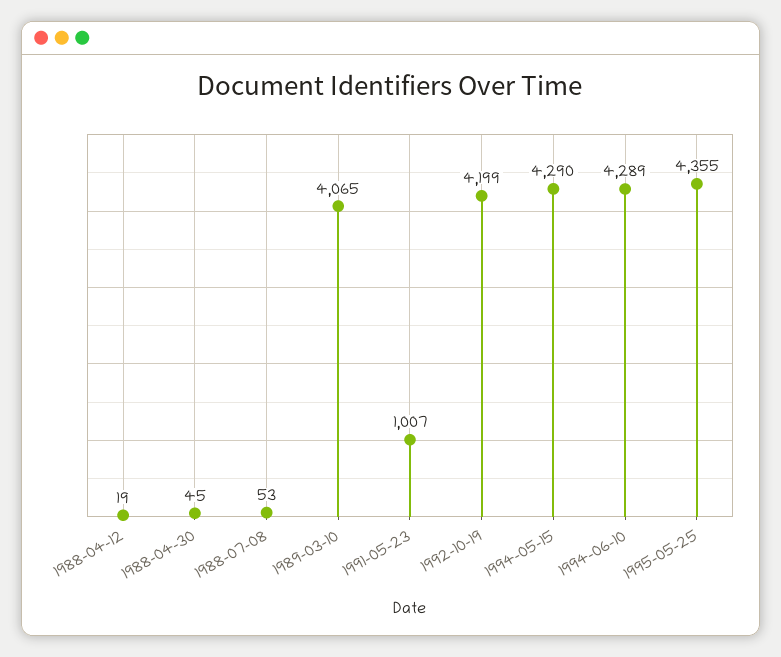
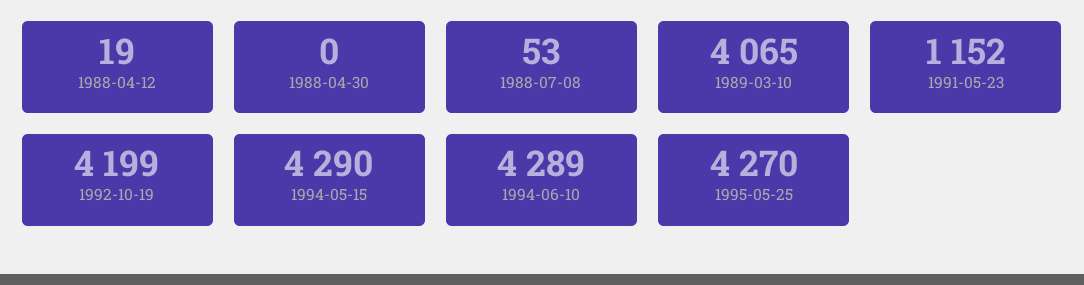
  {
    "1988-04-12": 19,
-   "1988-04-30": 45,
+   "1988-04-30": 0,
    "1988-07-08": 53,
    "1989-03-10": 4065,
-   "1991-05-23": 1007,
+   "1991-05-23": 1152,
    "1992-10-19": 4199,
    "1994-05-15": 4290,
    "1994-06-10": 4289,
-   "1995-05-25": 4355
+   "1995-05-25": 4270
  }

